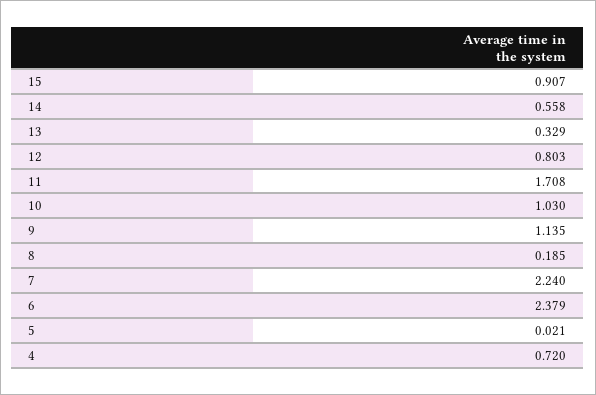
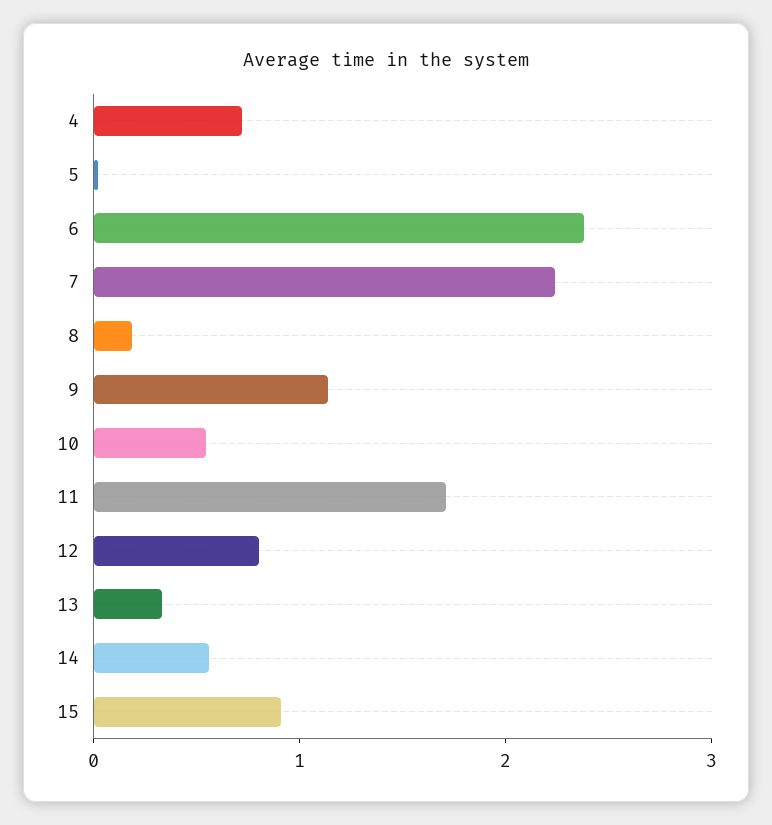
  {
    "15": 0.907,
    "14": 0.558,
    "13": 0.329,
    "12": 0.803,
    "11": 1.708,
-   "10": 1.03,
+   "10": 0.6,
    "9": 1.135,
    "8": 0.185,
    "7": 2.24,
    "6": 2.379,
    "5": 0.021,
    "4": 0.72
  }

